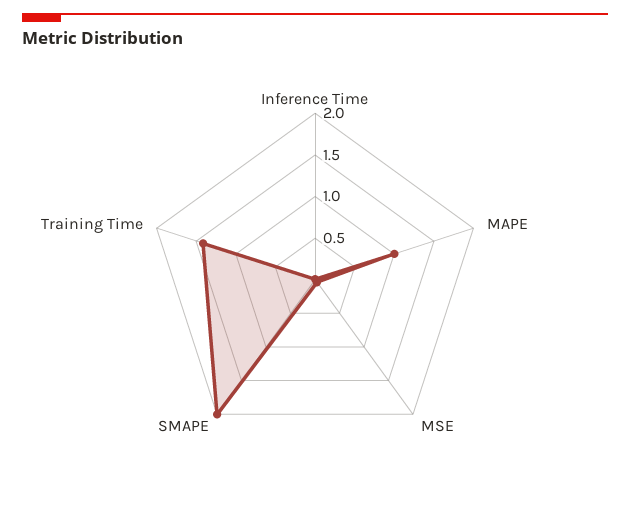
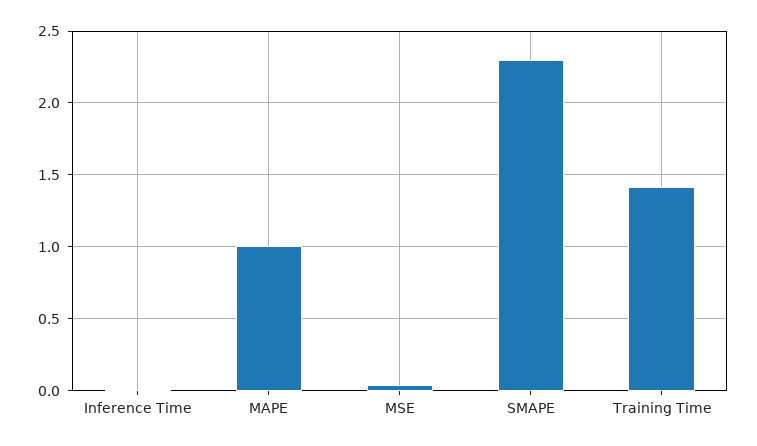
  {
    "Inference Time": 0,
    "MAPE": 1,
    "MSE": 0.05,
-   "SMAPE": 2,
+   "SMAPE": 2.3,
    "Training Time": 1.4
  }

